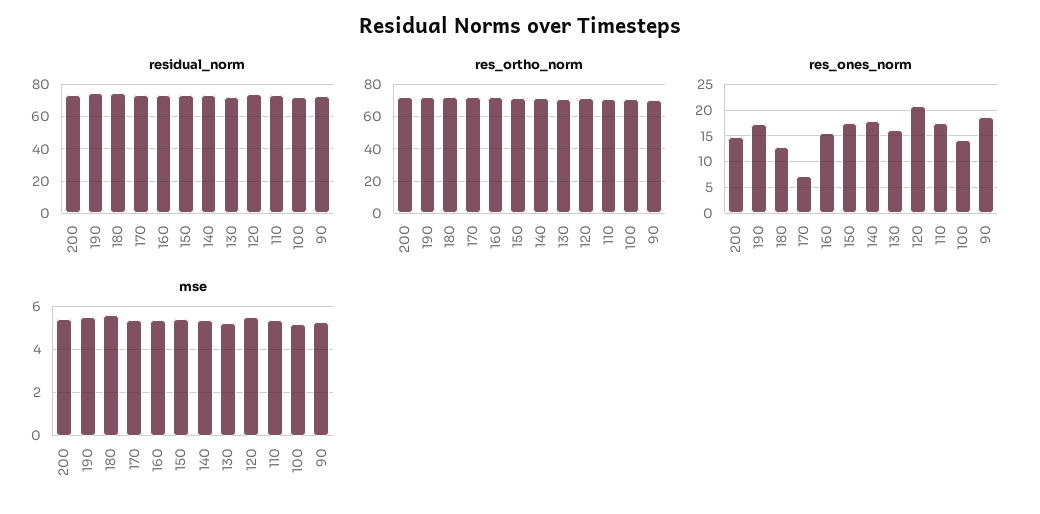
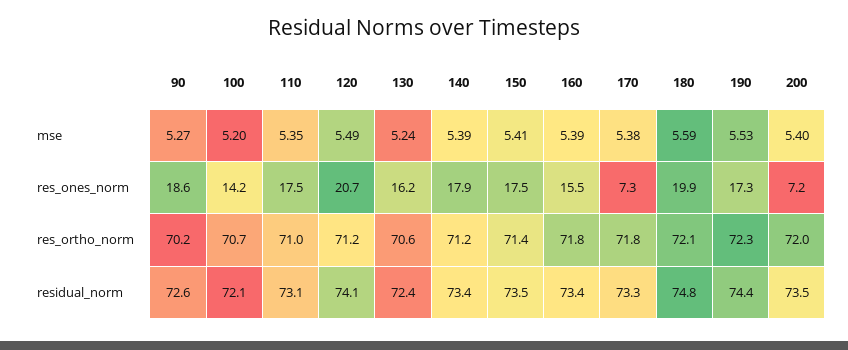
  {
    "residual_norm": {
      "200": 73.5,
      "190": 74.4,
      "180": 74.8,
      "170": 73.3,
      "160": 73.4,
      "150": 73.5,
      "140": 73.4,
      "130": 72.4,
      "120": 74.1,
      "110": 73.1,
      "100": 72.1,
      "90": 72.6
    },
    "res_ortho_norm": {
      "200": 72,
      "190": 72.3,
      "180": 72.1,
      "170": 71.8,
      "160": 71.8,
      "150": 71.4,
      "140": 71.2,
      "130": 70.6,
      "120": 71.2,
      "110": 71,
      "100": 70.7,
      "90": 70.2
    },
    "res_ones_norm": {
-     "200": 15,
+     "200": 7.2,
      "190": 17.3,
-     "180": 12.5,
+     "180": 19.9,
      "170": 7.3,
      "160": 15.5,
      "150": 17.5,
      "140": 17.9,
      "130": 16.2,
      "120": 20.7,
      "110": 17.5,
      "100": 14.2,
      "90": 18.6
    },
    "mse": {
      "200": 5.4,
      "190": 5.53,
      "180": 5.59,
      "170": 5.38,
      "160": 5.39,
      "150": 5.41,
      "140": 5.39,
      "130": 5.24,
      "120": 5.49,
      "110": 5.35,
      "100": 5.2,
      "90": 5.27
    }
  }

